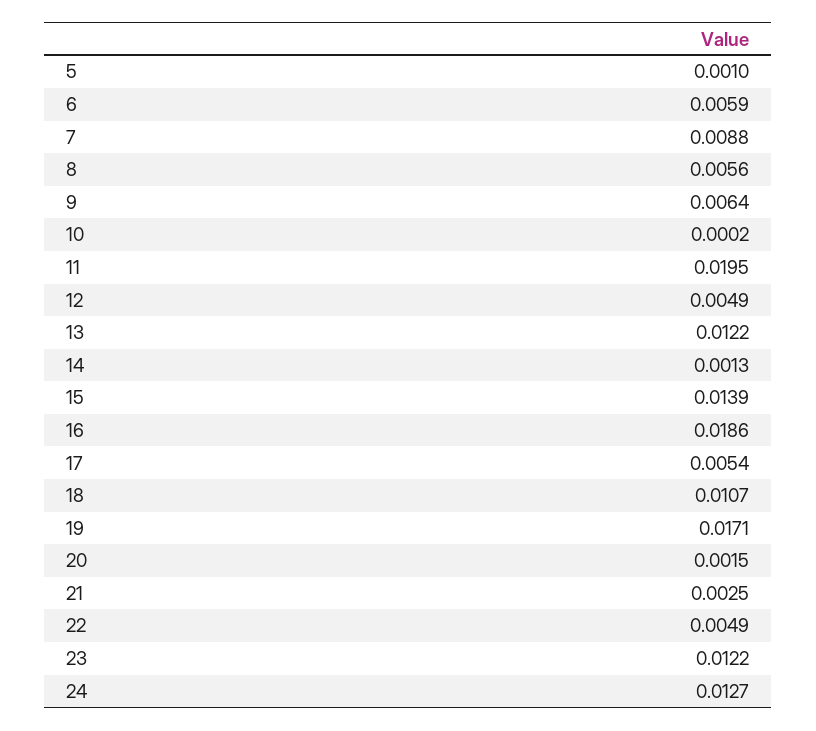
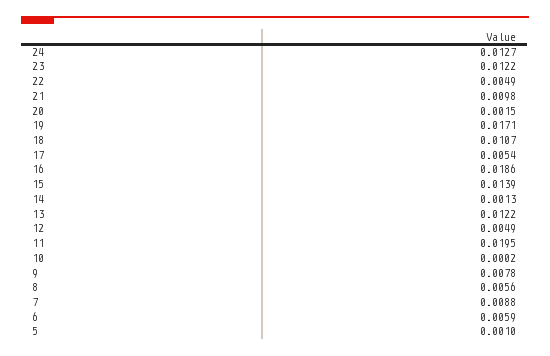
  {
    "5": 0.001,
    "6": 0.0059,
    "7": 0.0088,
    "8": 0.0056,
-   "9": 0.0064,
+   "9": 0.0078,
    "10": 0.0002,
    "11": 0.0195,
    "12": 0.0049,
    "13": 0.0122,
    "14": 0.0013,
    "15": 0.0139,
    "16": 0.0186,
    "17": 0.0054,
    "18": 0.0107,
    "19": 0.0171,
    "20": 0.0015,
-   "21": 0.0025,
+   "21": 0.0098,
    "22": 0.0049,
    "23": 0.0122,
    "24": 0.0127
  }

